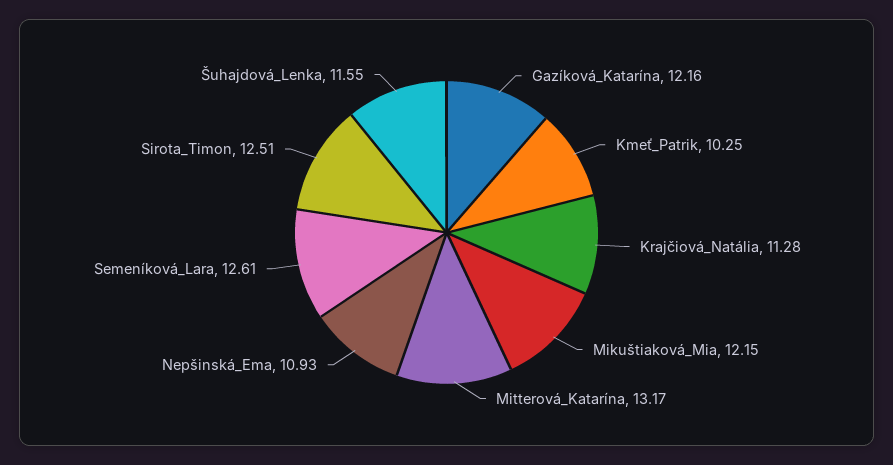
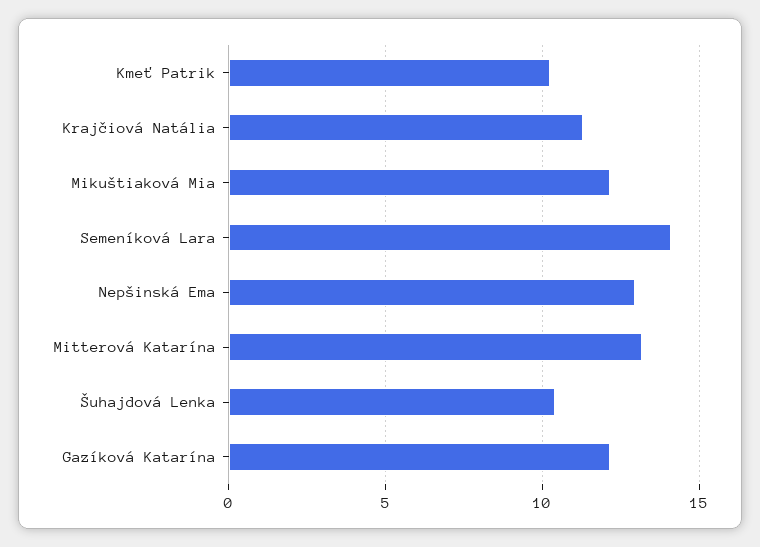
  {
    "Gazíková_Katarína": 12.16,
    "Kmeť_Patrik": 10.25,
    "Krajčiová_Natália": 11.28,
    "Mikuštiaková_Mia": 12.15,
    "Mitterová_Katarína": 13.17,
-   "Nepšinská_Ema": 10.93,
+   "Nepšinská_Ema": 13,
-   "Semeníková_Lara": 12.61,
+   "Semeníková_Lara": 14,
-   "Sirota_Timon": 12.51,
-   "Šuhajdová_Lenka": 11.55
+   "Šuhajdová_Lenka": 10.5
  }

